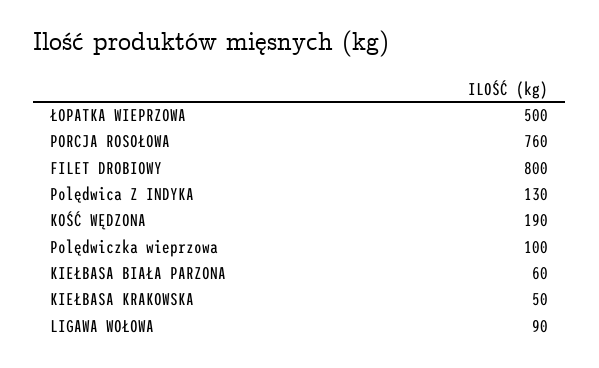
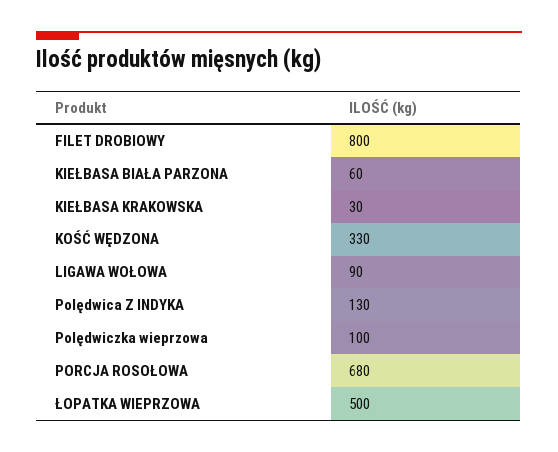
  {
    "ŁOPATKA WIEPRZOWA": 500,
-   "PORCJA ROSOŁOWA": 760,
+   "PORCJA ROSOŁOWA": 680,
    "FILET DROBIOWY": 800,
    "Polędwica Z INDYKA": 130,
-   "KOŚĆ WĘDZONA": 190,
+   "KOŚĆ WĘDZONA": 330,
    "Polędwiczka wieprzowa": 100,
    "KIEŁBASA BIAŁA PARZONA": 60,
-   "KIEŁBASA KRAKOWSKA": 50,
+   "KIEŁBASA KRAKOWSKA": 30,
    "LIGAWA WOŁOWA": 90
  }

